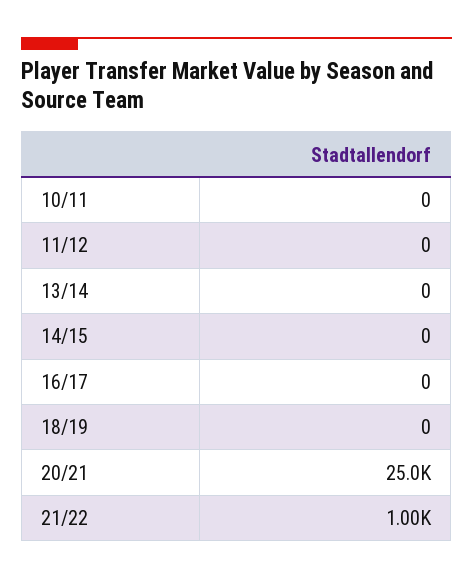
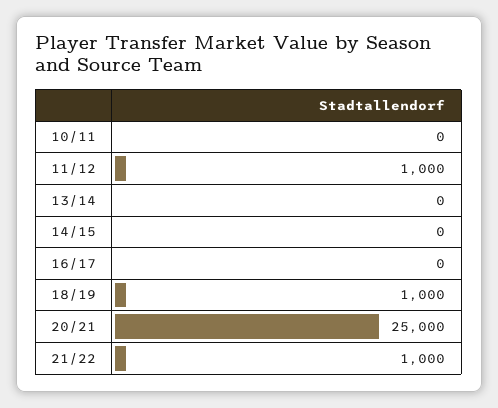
  {
    "10/11": 0,
-   "11/12": 0,
+   "11/12": 1000,
    "13/14": 0,
    "14/15": 0,
    "16/17": 0,
-   "18/19": 0,
+   "18/19": 1000,
    "20/21": 25000,
    "21/22": 1000
  }

